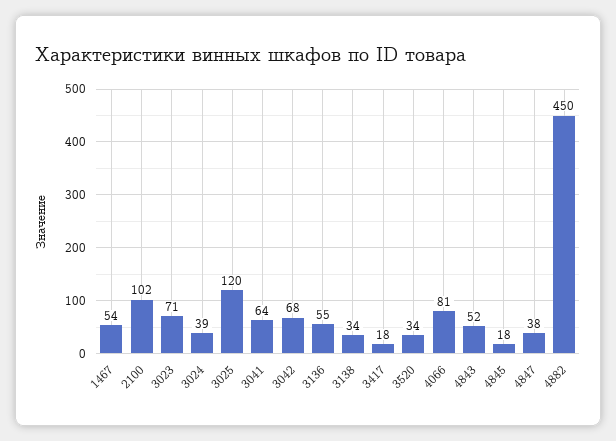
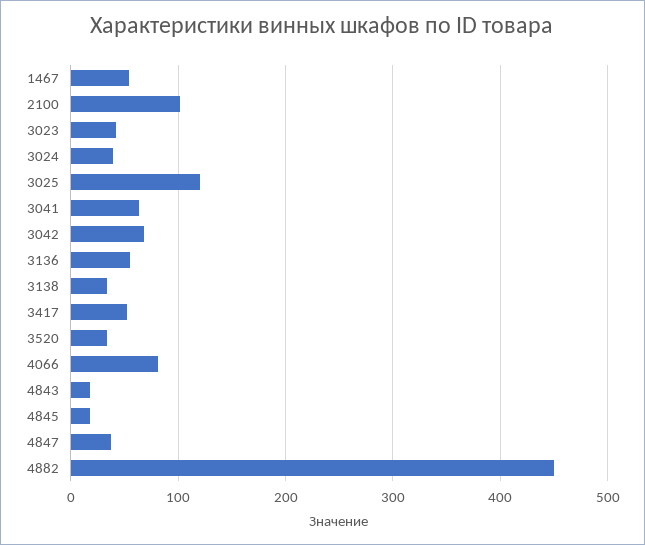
  {
    "1467": 54,
    "2100": 102,
-   "3023": 71,
+   "3023": 40,
    "3024": 39,
    "3025": 120,
    "3041": 64,
    "3042": 68,
    "3136": 55,
    "3138": 34,
-   "3417": 18,
+   "3417": 50,
    "3520": 34,
    "4066": 81,
-   "4843": 52,
+   "4843": 20,
    "4845": 18,
    "4847": 38,
    "4882": 450
  }

